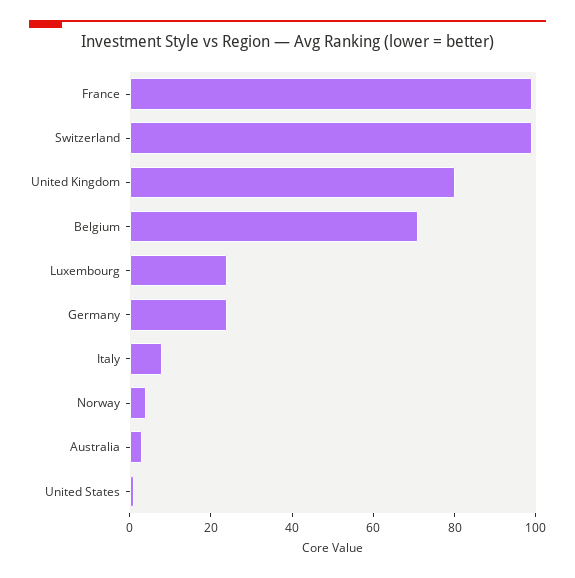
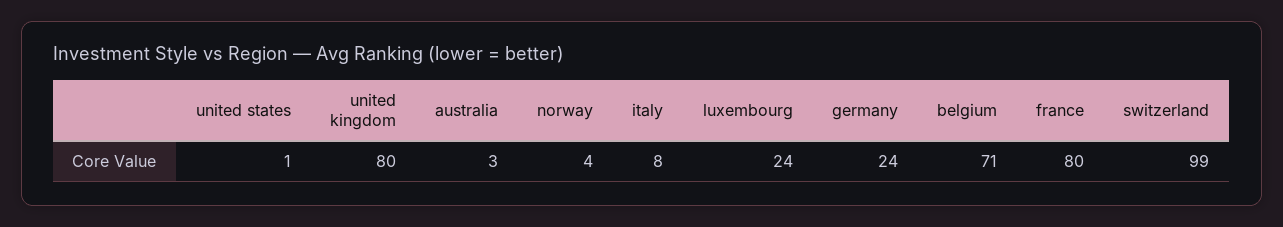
  {
-   "France": 100,
+   "France": 80,
    "Switzerland": 99,
    "United Kingdom": 80,
    "Belgium": 71,
    "Luxembourg": 24,
    "Germany": 24,
    "Italy": 8,
    "Norway": 4,
    "Australia": 3,
    "United States": 1
  }

